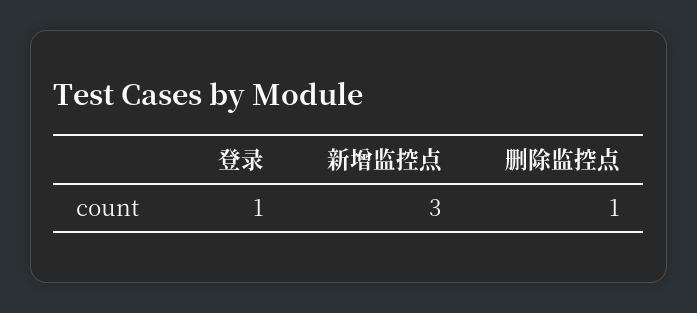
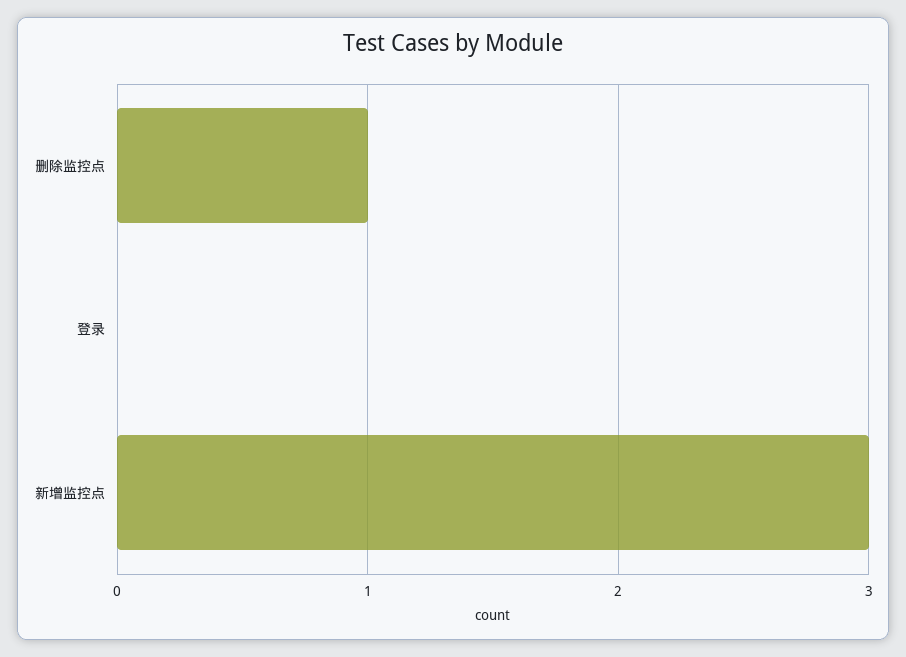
  {
-   "登录": 1,
+   "登录": 0,
    "新增监控点": 3,
    "删除监控点": 1
  }

